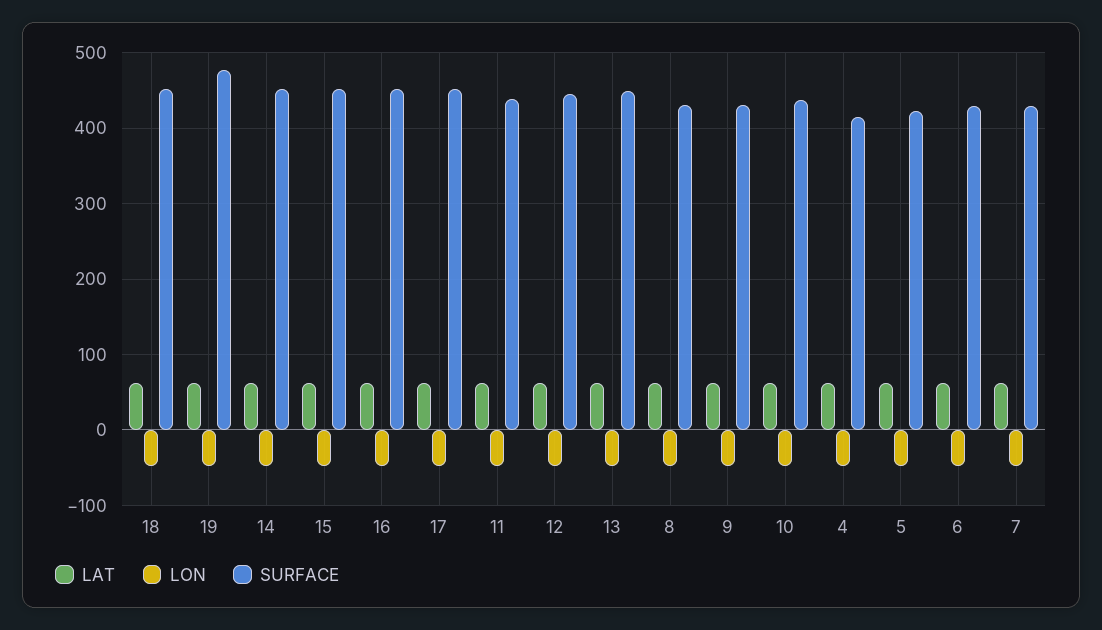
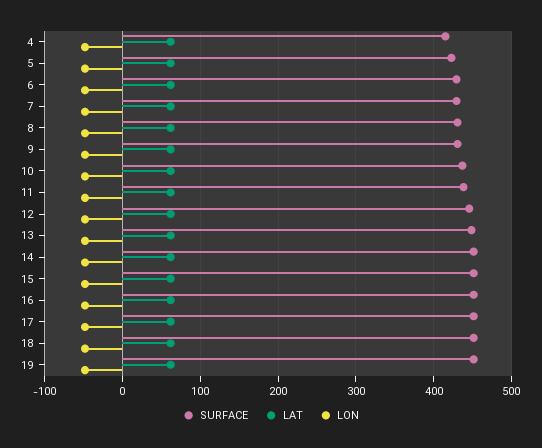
  {
    "LAT": {
      "18": 60,
      "19": 60,
      "14": 60,
      "15": 60,
      "16": 60,
      "17": 60,
      "11": 60,
      "12": 60,
      "13": 60,
      "8": 60,
      "9": 60,
      "10": 60,
      "4": 60,
      "5": 60,
      "6": 60,
      "7": 60
    },
    "LON": {
      "18": -50,
      "19": -50,
      "14": -50,
      "15": -50,
      "16": -50,
      "17": -50,
      "11": -50,
      "12": -50,
      "13": -50,
      "8": -50,
      "9": -50,
      "10": -50,
      "4": -50,
      "5": -50,
      "6": -50,
      "7": -50
    },
    "SURFACE": {
      "18": 450,
-     "19": 480,
+     "19": 450,
      "14": 450,
      "15": 450,
      "16": 450,
      "17": 450,
      "11": 440,
      "12": 450,
      "13": 450,
      "8": 430,
      "9": 430,
      "10": 440,
      "4": 420,
      "5": 420,
      "6": 430,
      "7": 430
    }
  }

